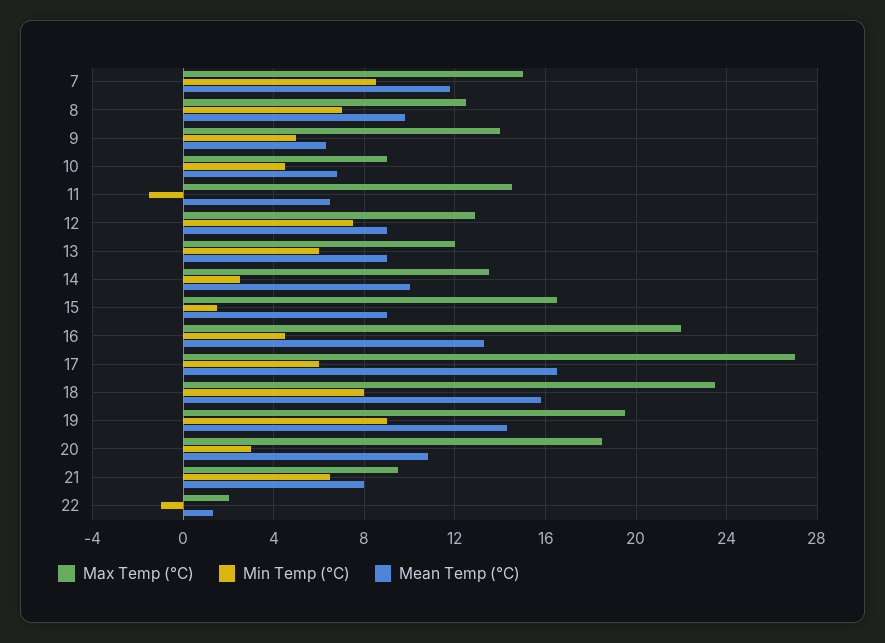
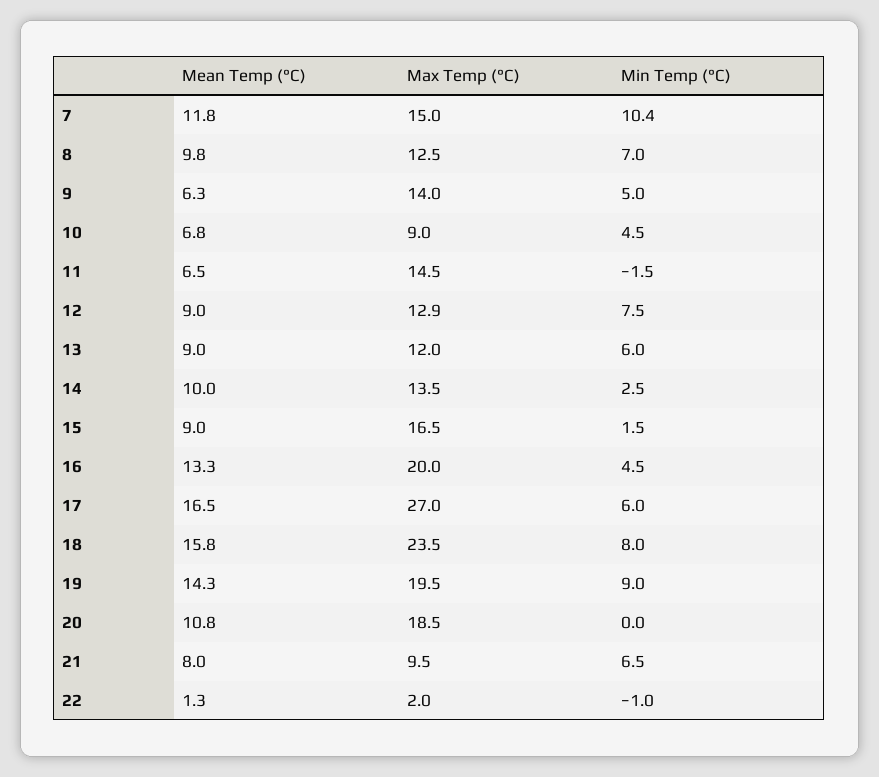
  {
    "Max Temp (°C)": {
      "7": 15,
      "8": 12.5,
      "9": 14,
      "10": 9,
      "11": 14.5,
      "12": 12.9,
      "13": 12,
      "14": 13.5,
      "15": 16.5,
-     "16": 22,
+     "16": 20,
      "17": 27,
      "18": 23.5,
      "19": 19.5,
      "20": 18.5,
      "21": 9.5,
      "22": 2
    },
    "Min Temp (°C)": {
-     "7": 8.5,
+     "7": 10.4,
      "8": 7,
      "9": 5,
      "10": 4.5,
      "11": -1.5,
      "12": 7.5,
      "13": 6,
      "14": 2.5,
      "15": 1.5,
      "16": 4.5,
      "17": 6,
      "18": 8,
      "19": 9,
-     "20": 3,
+     "20": 0,
      "21": 6.5,
      "22": -1
    },
    "Mean Temp (°C)": {
      "7": 11.8,
      "8": 9.8,
      "9": 6.3,
      "10": 6.8,
      "11": 6.5,
      "12": 9,
      "13": 9,
      "14": 10,
      "15": 9,
      "16": 13.3,
      "17": 16.5,
      "18": 15.8,
      "19": 14.3,
      "20": 10.8,
      "21": 8,
      "22": 1.3
    }
  }

